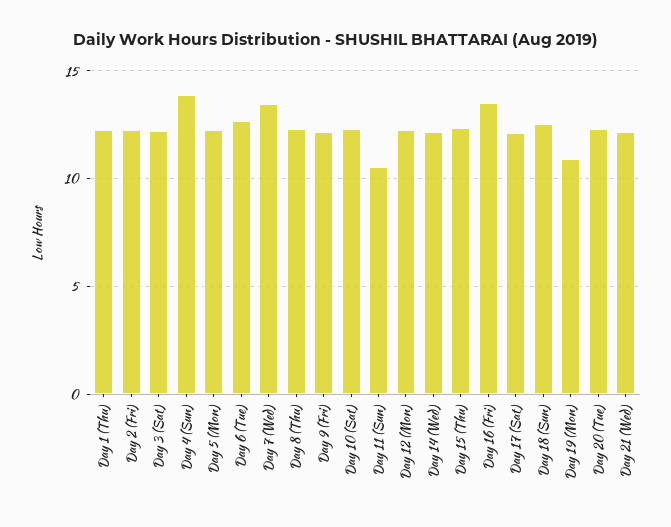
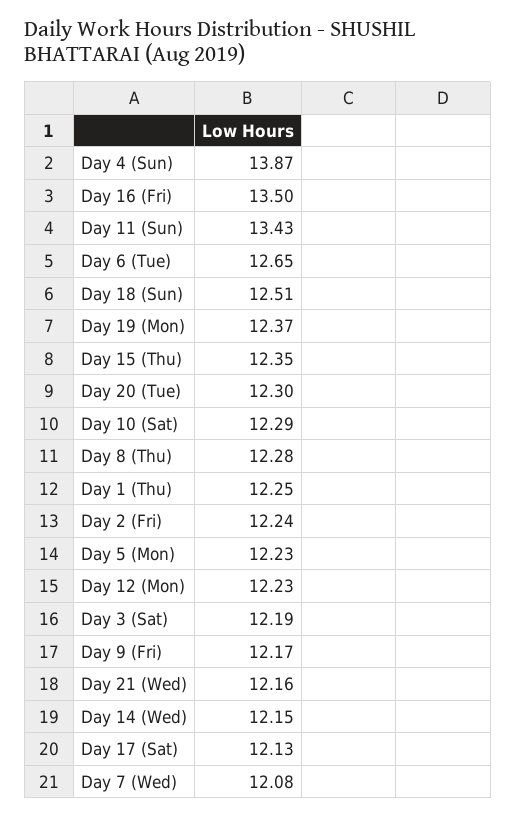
  {
    "Day 1 (Thu)": 12.25,
    "Day 2 (Fri)": 12.24,
    "Day 3 (Sat)": 12.19,
    "Day 4 (Sun)": 13.87,
    "Day 5 (Mon)": 12.23,
    "Day 6 (Tue)": 12.65,
-   "Day 7 (Wed)": 13.5,
+   "Day 7 (Wed)": 12.08,
    "Day 8 (Thu)": 12.28,
    "Day 9 (Fri)": 12.17,
    "Day 10 (Sat)": 12.29,
-   "Day 11 (Sun)": 10.5,
+   "Day 11 (Sun)": 13.43,
    "Day 12 (Mon)": 12.23,
    "Day 14 (Wed)": 12.15,
    "Day 15 (Thu)": 12.35,
    "Day 16 (Fri)": 13.5,
    "Day 17 (Sat)": 12.13,
    "Day 18 (Sun)": 12.51,
-   "Day 19 (Mon)": 11,
+   "Day 19 (Mon)": 12.37,
    "Day 20 (Tue)": 12.3,
    "Day 21 (Wed)": 12.16
  }

